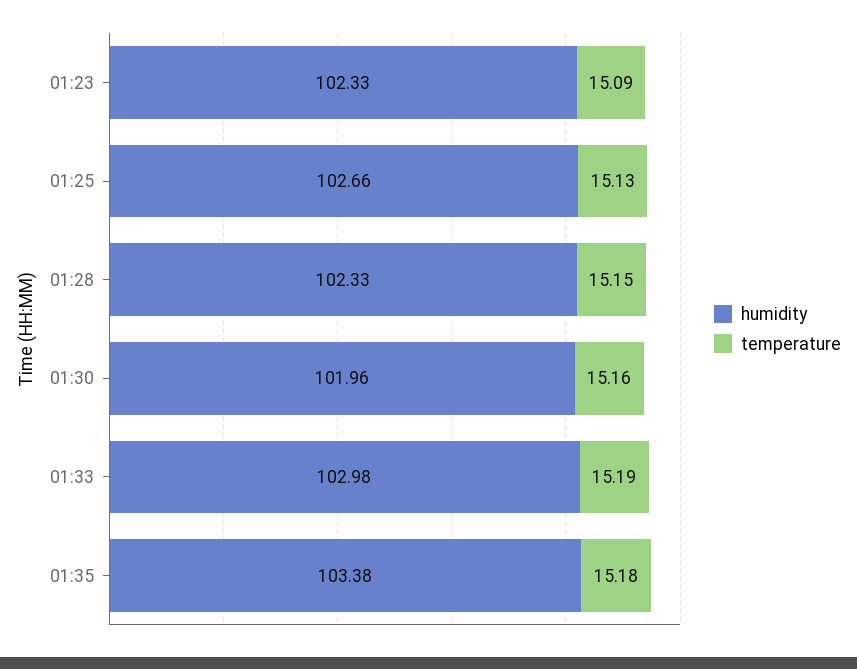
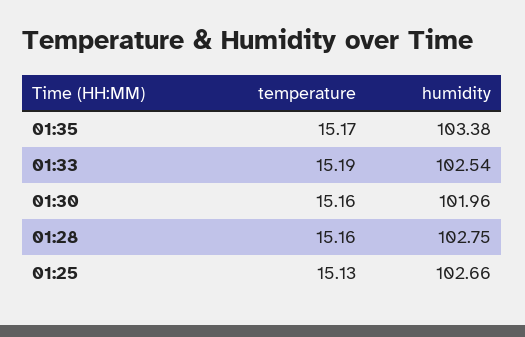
  {
    "humidity": {
-     "01:23": 102.33,
      "01:25": 102.66,
-     "01:28": 102.33,
+     "01:28": 102.75,
      "01:30": 101.96,
-     "01:33": 102.98,
+     "01:33": 102.54,
      "01:35": 103.38
    },
    "temperature": {
-     "01:23": 15.09,
      "01:25": 15.13,
-     "01:28": 15.15,
+     "01:28": 15.16,
      "01:30": 15.16,
      "01:33": 15.19,
-     "01:35": 15.18
+     "01:35": 15.17
    }
  }

